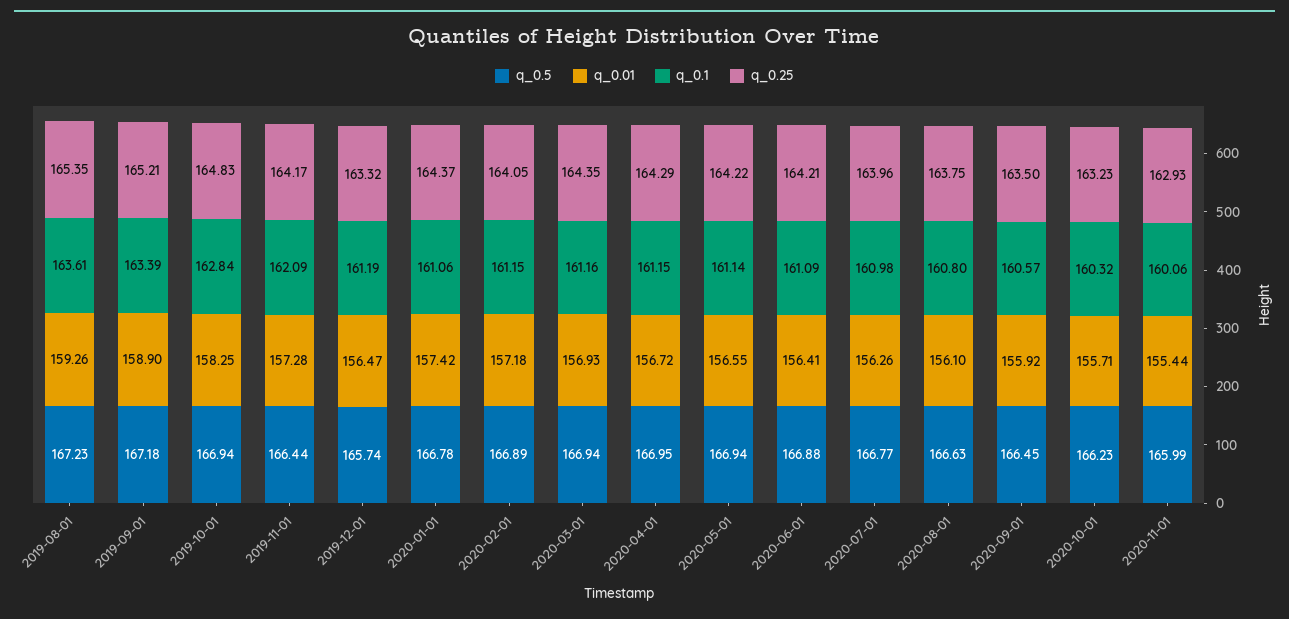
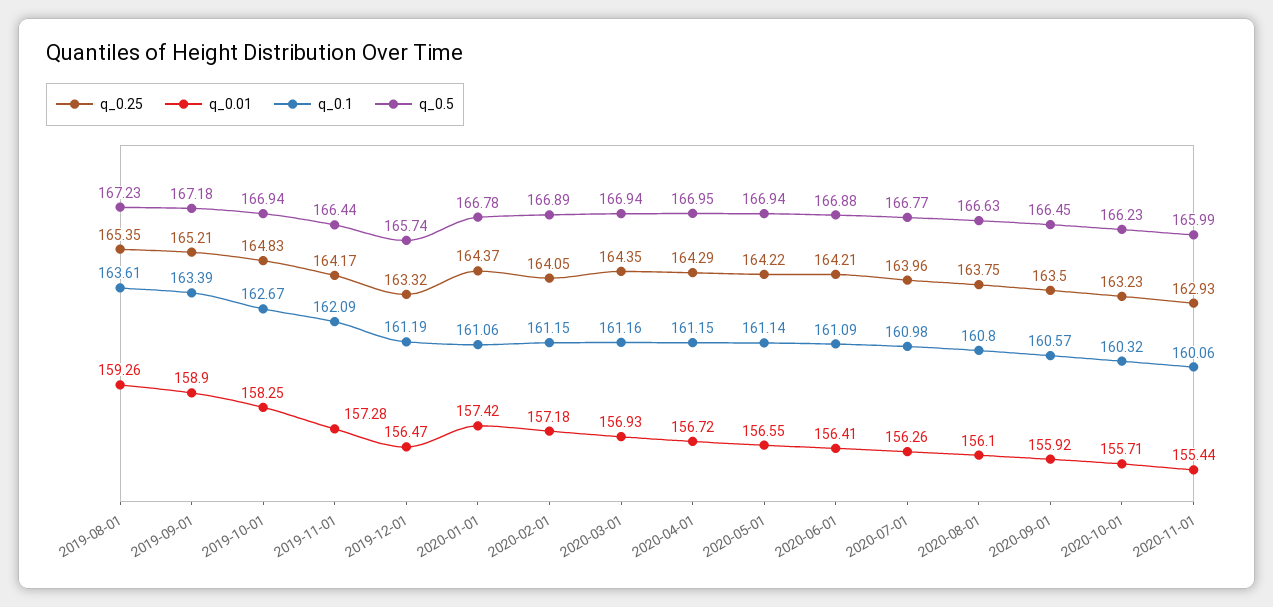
  {
    "q_0.5": {
      "2019-08-01": 167.23,
      "2019-09-01": 167.18,
      "2019-10-01": 166.94,
      "2019-11-01": 166.44,
      "2019-12-01": 165.74,
      "2020-01-01": 166.78,
      "2020-02-01": 166.89,
      "2020-03-01": 166.94,
      "2020-04-01": 166.95,
      "2020-05-01": 166.94,
      "2020-06-01": 166.88,
      "2020-07-01": 166.77,
      "2020-08-01": 166.63,
      "2020-09-01": 166.45,
      "2020-10-01": 166.23,
      "2020-11-01": 165.99
    },
    "q_0.01": {
      "2019-08-01": 159.26,
      "2019-09-01": 158.9,
      "2019-10-01": 158.25,
      "2019-11-01": 157.28,
      "2019-12-01": 156.47,
      "2020-01-01": 157.42,
      "2020-02-01": 157.18,
      "2020-03-01": 156.93,
      "2020-04-01": 156.72,
      "2020-05-01": 156.55,
      "2020-06-01": 156.41,
      "2020-07-01": 156.26,
      "2020-08-01": 156.1,
      "2020-09-01": 155.92,
      "2020-10-01": 155.71,
      "2020-11-01": 155.44
    },
    "q_0.1": {
      "2019-08-01": 163.61,
      "2019-09-01": 163.39,
-     "2019-10-01": 162.84,
+     "2019-10-01": 162.67,
      "2019-11-01": 162.09,
      "2019-12-01": 161.19,
      "2020-01-01": 161.06,
      "2020-02-01": 161.15,
      "2020-03-01": 161.16,
      "2020-04-01": 161.15,
      "2020-05-01": 161.14,
      "2020-06-01": 161.09,
      "2020-07-01": 160.98,
      "2020-08-01": 160.8,
      "2020-09-01": 160.57,
      "2020-10-01": 160.32,
      "2020-11-01": 160.06
    },
    "q_0.25": {
      "2019-08-01": 165.35,
      "2019-09-01": 165.21,
      "2019-10-01": 164.83,
      "2019-11-01": 164.17,
      "2019-12-01": 163.32,
      "2020-01-01": 164.37,
      "2020-02-01": 164.05,
      "2020-03-01": 164.35,
      "2020-04-01": 164.29,
      "2020-05-01": 164.22,
      "2020-06-01": 164.21,
      "2020-07-01": 163.96,
      "2020-08-01": 163.75,
      "2020-09-01": 163.5,
      "2020-10-01": 163.23,
      "2020-11-01": 162.93
    }
  }

